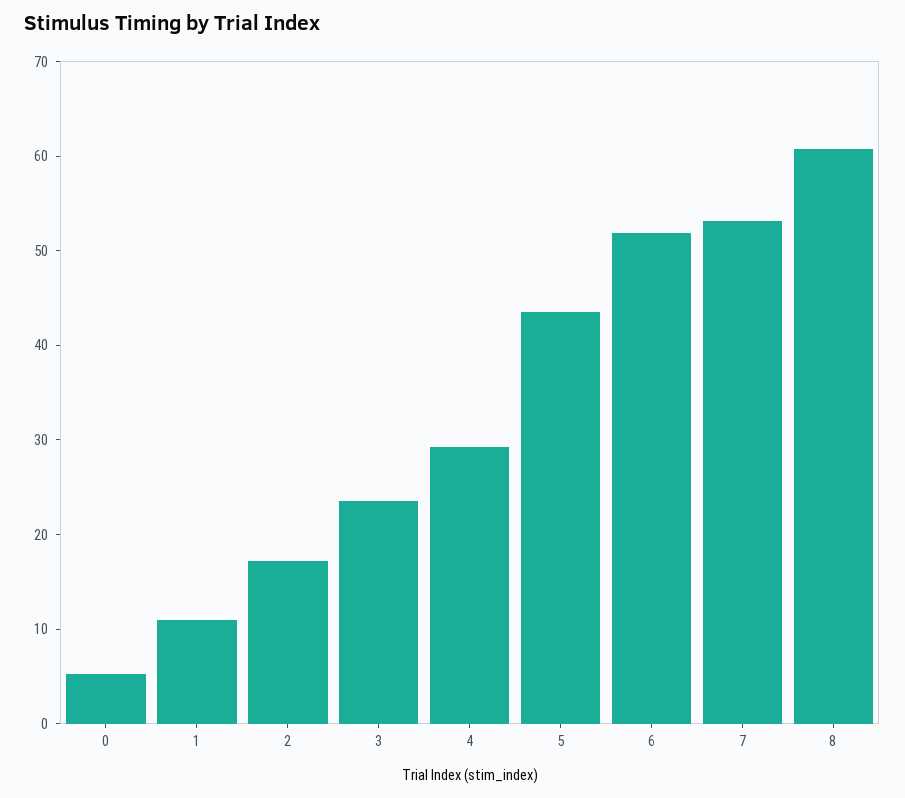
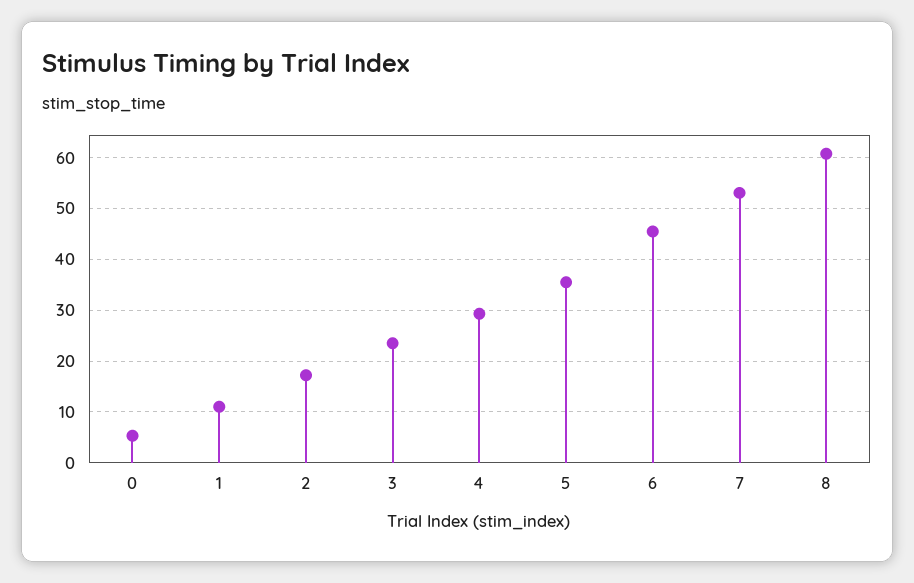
  {
    "0": 6,
    "1": 12,
    "2": 18,
    "3": 24,
    "4": 30,
-   "5": 44,
+   "5": 36,
-   "6": 52,
+   "6": 46,
    "7": 54,
    "8": 60
  }

